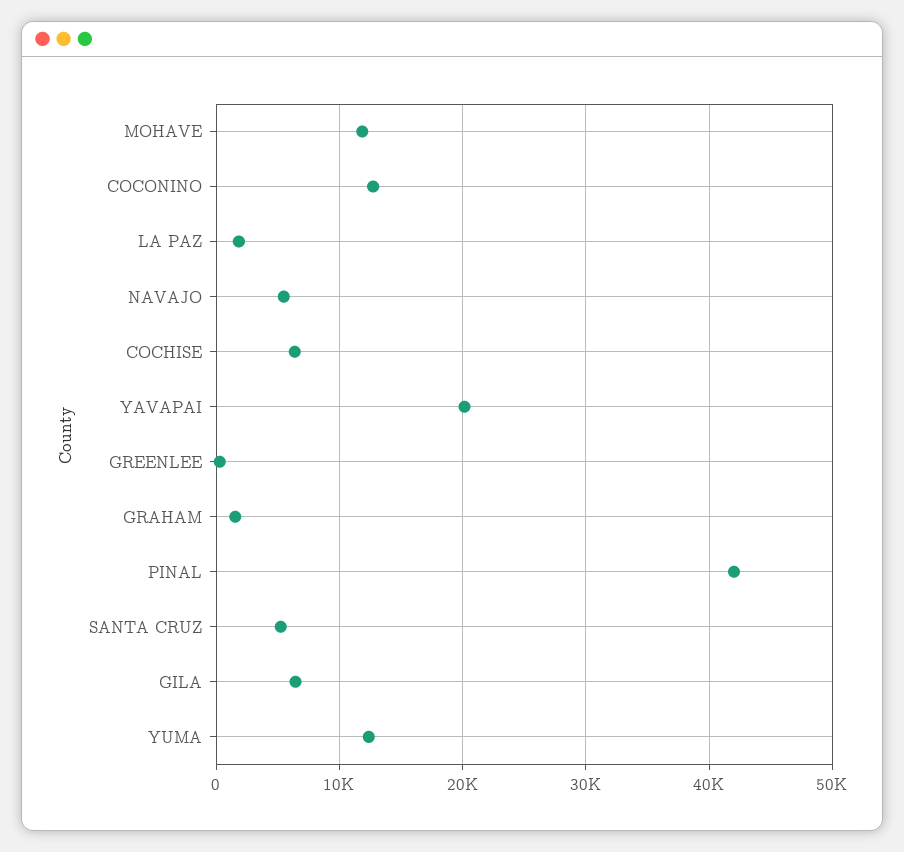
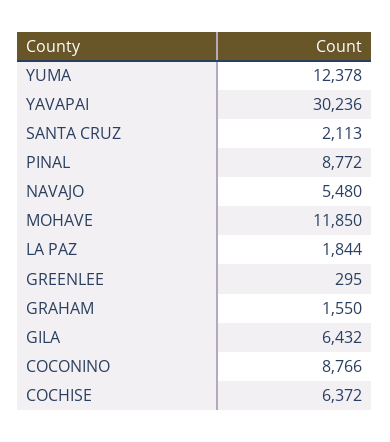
  {
    "MOHAVE": 11850,
-   "COCONINO": 13000,
+   "COCONINO": 8766,
    "LA PAZ": 1844,
    "NAVAJO": 5480,
    "COCHISE": 6372,
-   "YAVAPAI": 20000,
+   "YAVAPAI": 30236,
    "GREENLEE": 295,
    "GRAHAM": 1550,
-   "PINAL": 42000,
+   "PINAL": 8772,
-   "SANTA CRUZ": 5000,
+   "SANTA CRUZ": 2113,
    "GILA": 6432,
    "YUMA": 12378
  }

